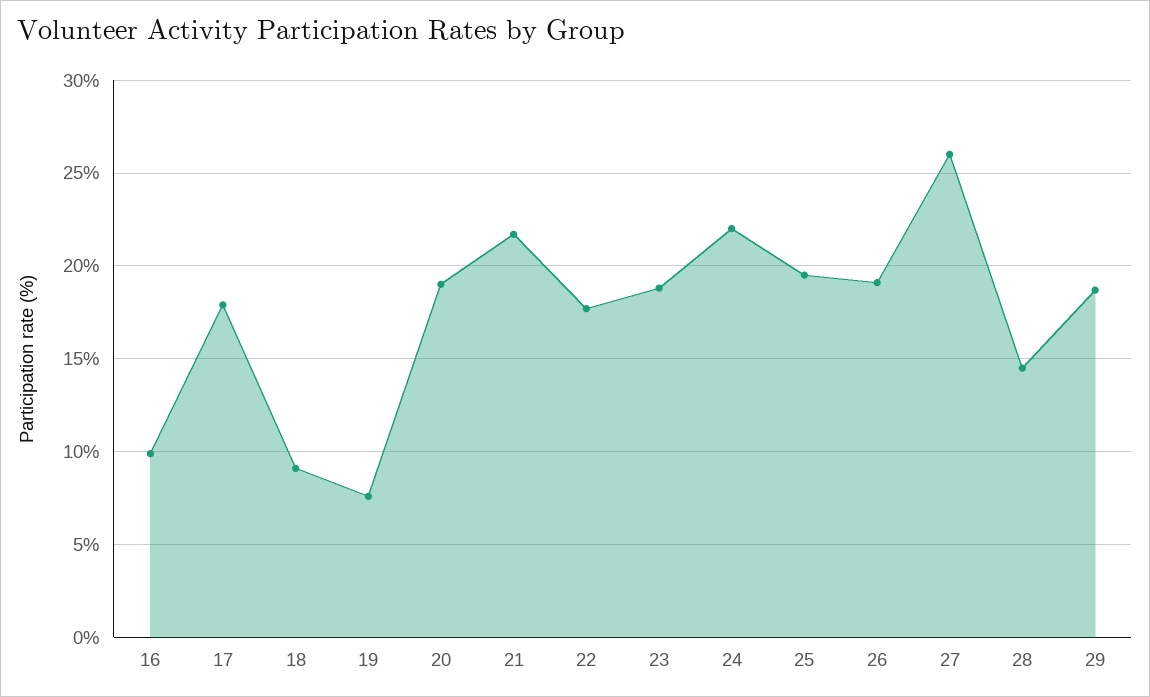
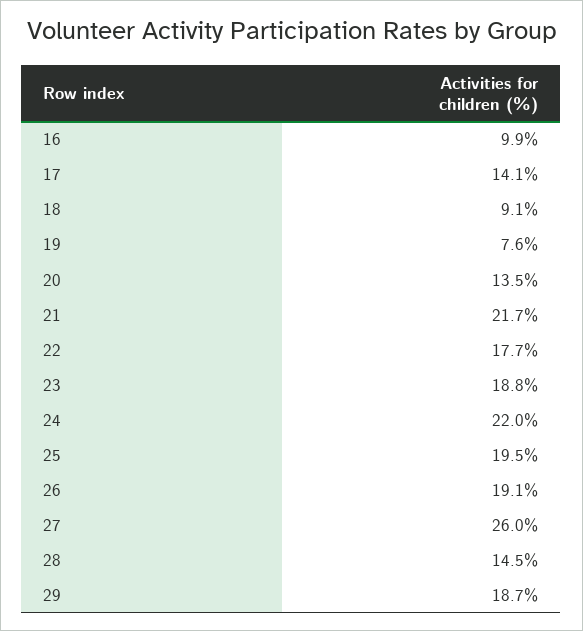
  {
    "16": 9.9,
-   "17": 18,
+   "17": 14.1,
    "18": 9.1,
    "19": 7.6,
-   "20": 19,
+   "20": 13.5,
    "21": 21.7,
    "22": 17.7,
    "23": 18.8,
    "24": 22,
    "25": 19.5,
    "26": 19.1,
    "27": 26,
    "28": 14.5,
    "29": 18.7
  }

